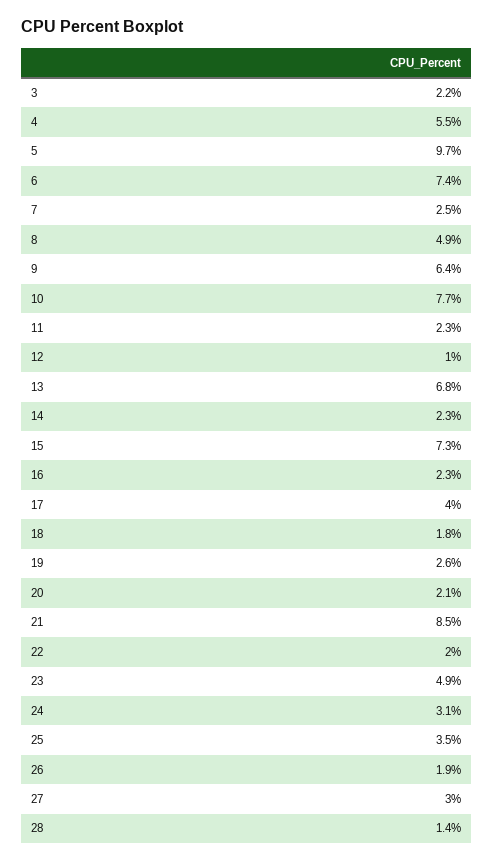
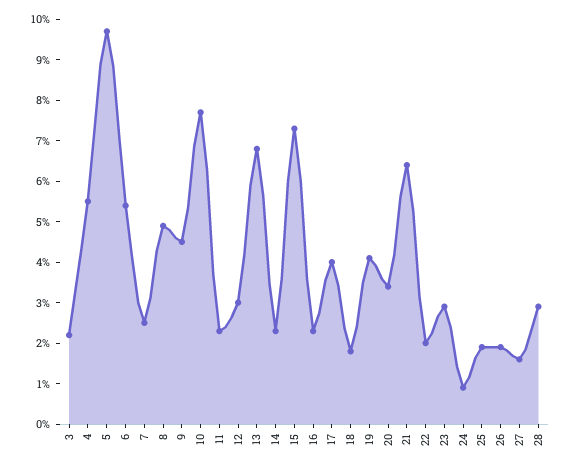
  {
    "3": 2.2,
    "4": 5.5,
    "5": 9.7,
-   "6": 7.4,
+   "6": 5.5,
    "7": 2.5,
    "8": 4.9,
-   "9": 6.4,
+   "9": 4.5,
    "10": 7.7,
    "11": 2.3,
-   "12": 1,
+   "12": 3,
    "13": 6.8,
    "14": 2.3,
    "15": 7.3,
    "16": 2.3,
    "17": 4,
    "18": 1.8,
-   "19": 2.6,
+   "19": 4,
-   "20": 2.1,
+   "20": 3.5,
-   "21": 8.5,
+   "21": 6.5,
    "22": 2,
-   "23": 4.9,
+   "23": 3,
-   "24": 3.1,
+   "24": 1,
-   "25": 3.5,
+   "25": 2,
    "26": 1.9,
-   "27": 3,
+   "27": 1.5,
-   "28": 1.4
+   "28": 3
  }

